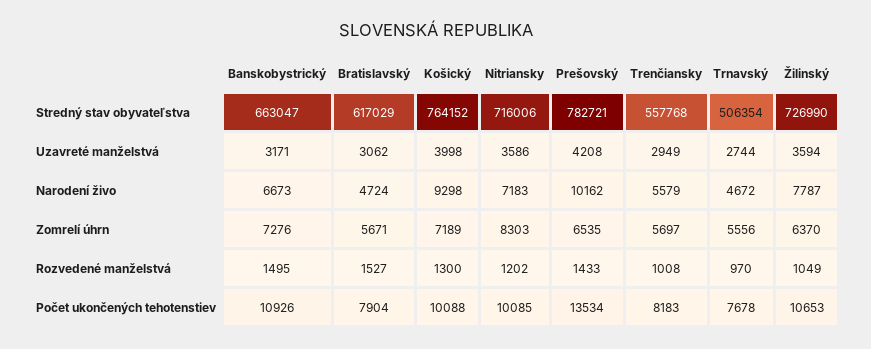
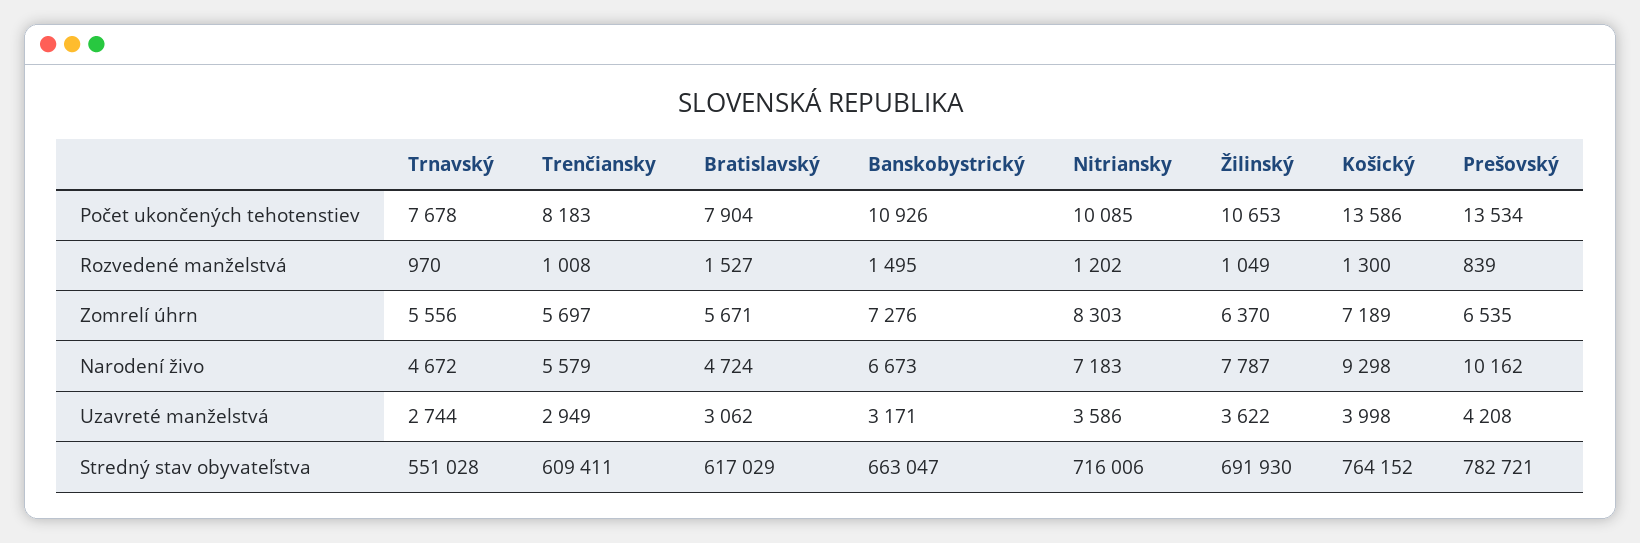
  {
    "Banskobystrický": {
      "Stredný stav obyvateľstva": 663047,
      "Uzavreté manželstvá": 3171,
      "Narodení živo": 6673,
      "Zomrelí úhrn": 7276,
      "Rozvedené manželstvá": 1495,
      "Počet ukončených tehotenstiev": 10926
    },
    "Bratislavský": {
      "Stredný stav obyvateľstva": 617029,
      "Uzavreté manželstvá": 3062,
      "Narodení živo": 4724,
      "Zomrelí úhrn": 5671,
      "Rozvedené manželstvá": 1527,
      "Počet ukončených tehotenstiev": 7904
    },
    "Košický": {
      "Stredný stav obyvateľstva": 764152,
      "Uzavreté manželstvá": 3998,
      "Narodení živo": 9298,
      "Zomrelí úhrn": 7189,
      "Rozvedené manželstvá": 1300,
-     "Počet ukončených tehotenstiev": 10088
+     "Počet ukončených tehotenstiev": 13586
    },
    "Nitriansky": {
      "Stredný stav obyvateľstva": 716006,
      "Uzavreté manželstvá": 3586,
      "Narodení živo": 7183,
      "Zomrelí úhrn": 8303,
      "Rozvedené manželstvá": 1202,
      "Počet ukončených tehotenstiev": 10085
    },
    "Prešovský": {
      "Stredný stav obyvateľstva": 782721,
      "Uzavreté manželstvá": 4208,
      "Narodení živo": 10162,
      "Zomrelí úhrn": 6535,
-     "Rozvedené manželstvá": 1433,
+     "Rozvedené manželstvá": 839,
      "Počet ukončených tehotenstiev": 13534
    },
    "Trenčiansky": {
-     "Stredný stav obyvateľstva": 557768,
+     "Stredný stav obyvateľstva": 609411,
      "Uzavreté manželstvá": 2949,
      "Narodení živo": 5579,
      "Zomrelí úhrn": 5697,
      "Rozvedené manželstvá": 1008,
      "Počet ukončených tehotenstiev": 8183
    },
    "Trnavský": {
-     "Stredný stav obyvateľstva": 506354,
+     "Stredný stav obyvateľstva": 551028,
      "Uzavreté manželstvá": 2744,
      "Narodení živo": 4672,
      "Zomrelí úhrn": 5556,
      "Rozvedené manželstvá": 970,
      "Počet ukončených tehotenstiev": 7678
    },
    "Žilinský": {
-     "Stredný stav obyvateľstva": 726990,
+     "Stredný stav obyvateľstva": 691930,
-     "Uzavreté manželstvá": 3594,
+     "Uzavreté manželstvá": 3622,
      "Narodení živo": 7787,
      "Zomrelí úhrn": 6370,
      "Rozvedené manželstvá": 1049,
      "Počet ukončených tehotenstiev": 10653
    }
  }

